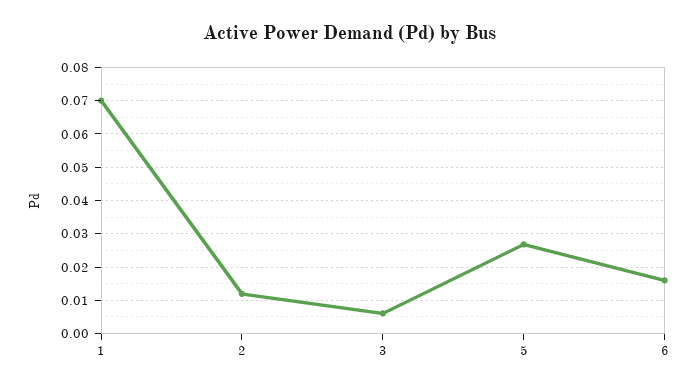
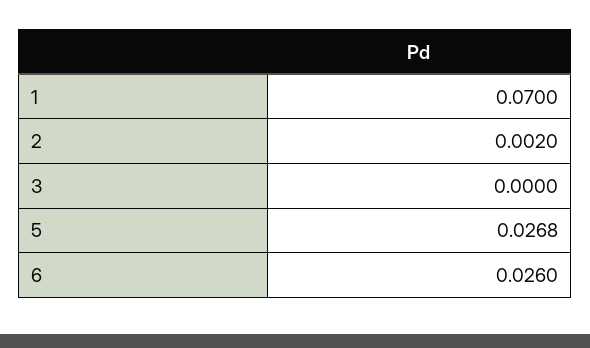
  {
    "1": 0.07,
-   "2": 0.012,
+   "2": 0.002,
-   "3": 0.006,
+   "3": 0,
    "5": 0.0268,
-   "6": 0.016
+   "6": 0.026
  }

